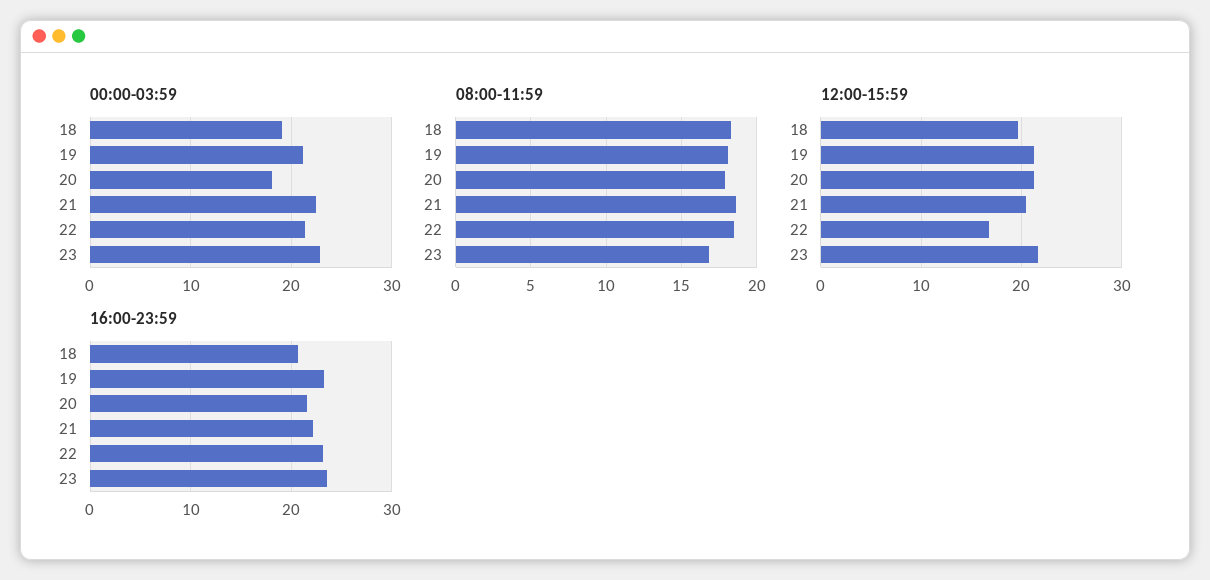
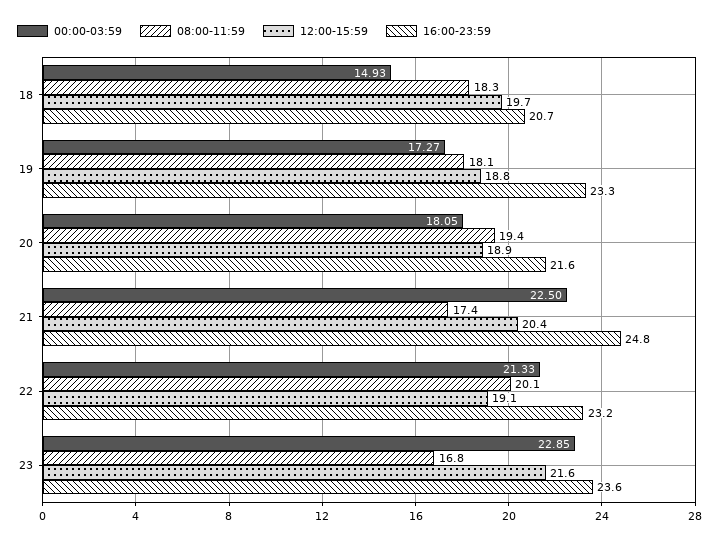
  {
    "00:00-03:59": {
-     "18": 19,
+     "18": 14.93,
-     "19": 21,
+     "19": 17.27,
      "20": 18.05,
      "21": 22.5,
      "22": 21.33,
      "23": 22.85
    },
    "08:00-11:59": {
      "18": 18.3,
      "19": 18.1,
-     "20": 18,
+     "20": 19.4,
-     "21": 18.5,
+     "21": 17.4,
-     "22": 18.5,
+     "22": 20.1,
      "23": 16.8
    },
    "12:00-15:59": {
      "18": 19.7,
-     "19": 21,
+     "19": 18.8,
-     "20": 21,
+     "20": 18.9,
      "21": 20.4,
-     "22": 17,
+     "22": 19.1,
      "23": 21.6
    },
    "16:00-23:59": {
      "18": 20.7,
      "19": 23.3,
      "20": 21.6,
-     "21": 22,
+     "21": 24.8,
      "22": 23.2,
      "23": 23.6
    }
  }

